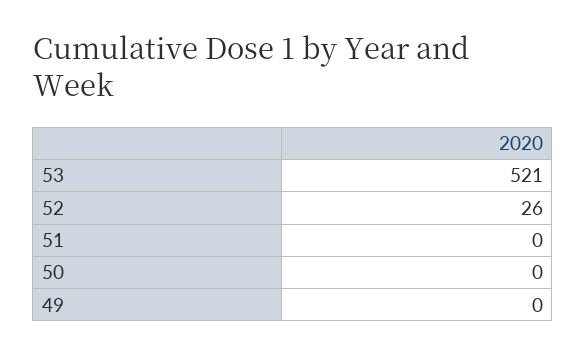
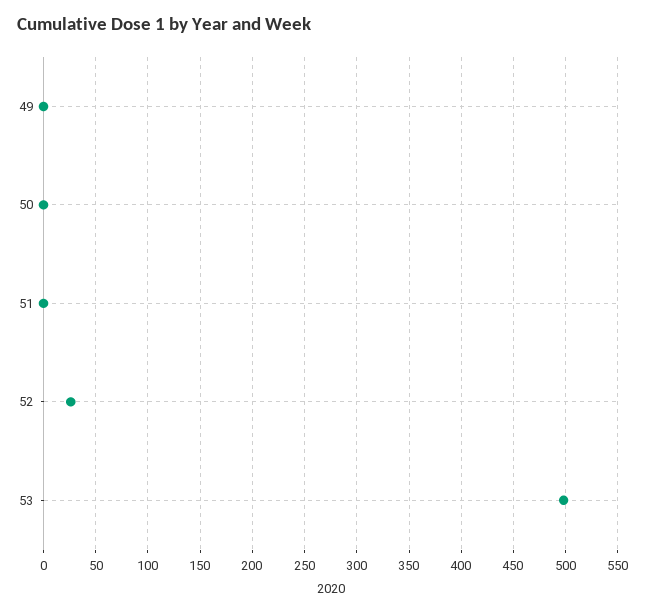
  {
-   "53": 521,
+   "53": 500,
    "52": 26,
    "51": 0,
    "50": 0,
    "49": 0
  }

